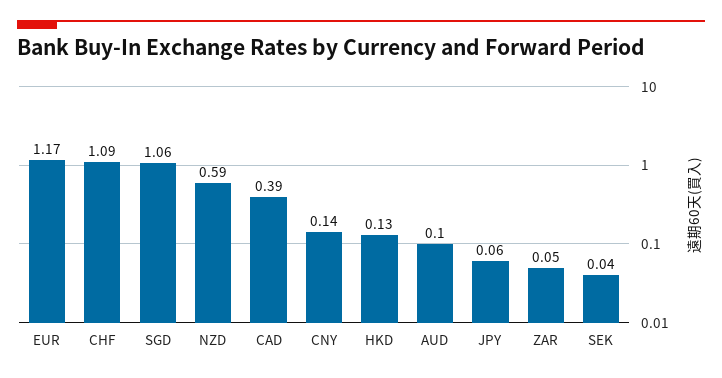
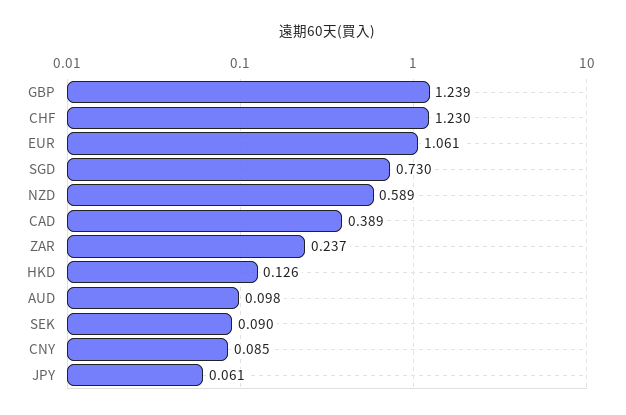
  {
-   "EUR": 1.17,
+   "EUR": 1.061,
-   "CHF": 1.09,
+   "CHF": 1.23,
-   "SGD": 1.06,
+   "SGD": 0.73,
    "NZD": 0.589,
    "CAD": 0.389,
-   "CNY": 0.14,
+   "CNY": 0.085,
    "HKD": 0.126,
    "AUD": 0.098,
    "JPY": 0.061,
-   "ZAR": 0.05,
+   "ZAR": 0.237,
-   "SEK": 0.04
+   "SEK": 0.09,
+   "GBP": 1.239
  }

